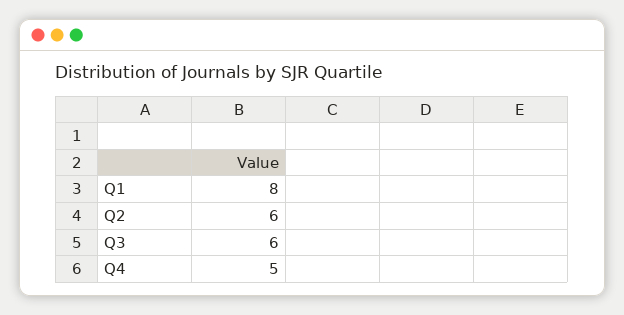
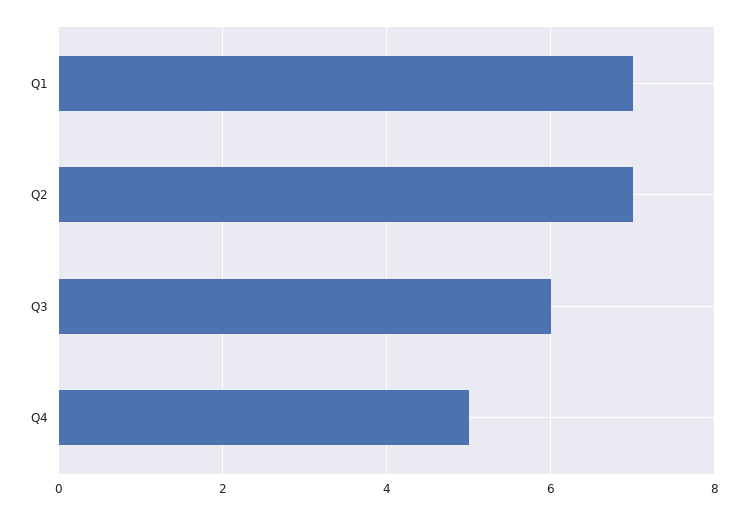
  {
-   "Q1": 8,
+   "Q1": 7,
-   "Q2": 6,
+   "Q2": 7,
    "Q3": 6,
    "Q4": 5
  }

